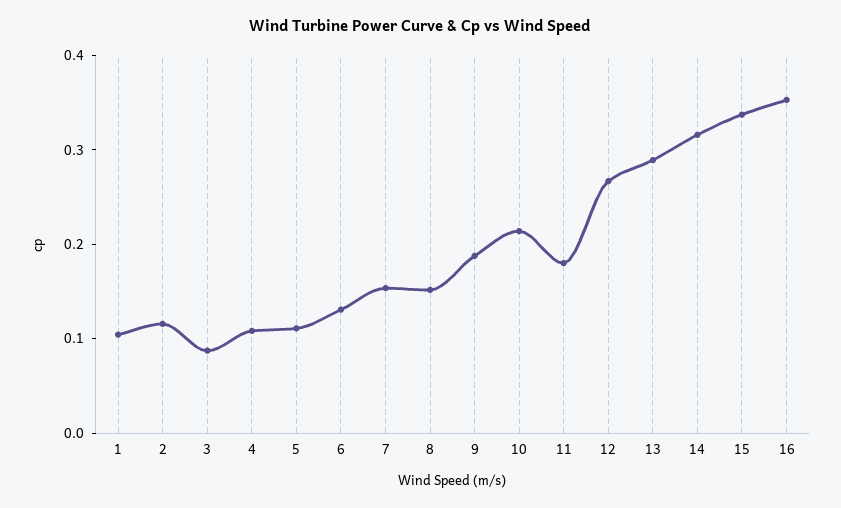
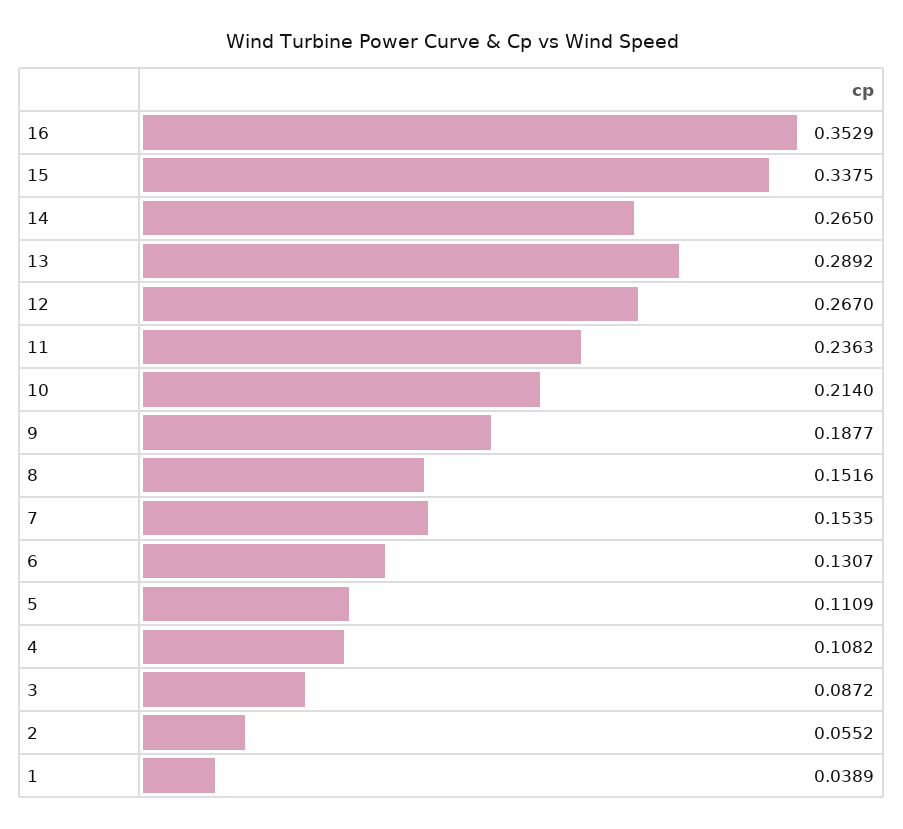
  {
-   "1": 0.1,
+   "1": 0.0389,
-   "2": 0.12,
+   "2": 0.0552,
    "3": 0.0872,
    "4": 0.1082,
    "5": 0.1109,
    "6": 0.1307,
    "7": 0.1535,
    "8": 0.1516,
    "9": 0.1877,
    "10": 0.214,
-   "11": 0.18,
+   "11": 0.2363,
    "12": 0.267,
    "13": 0.2892,
-   "14": 0.32,
+   "14": 0.265,
    "15": 0.3375,
    "16": 0.3529
  }

